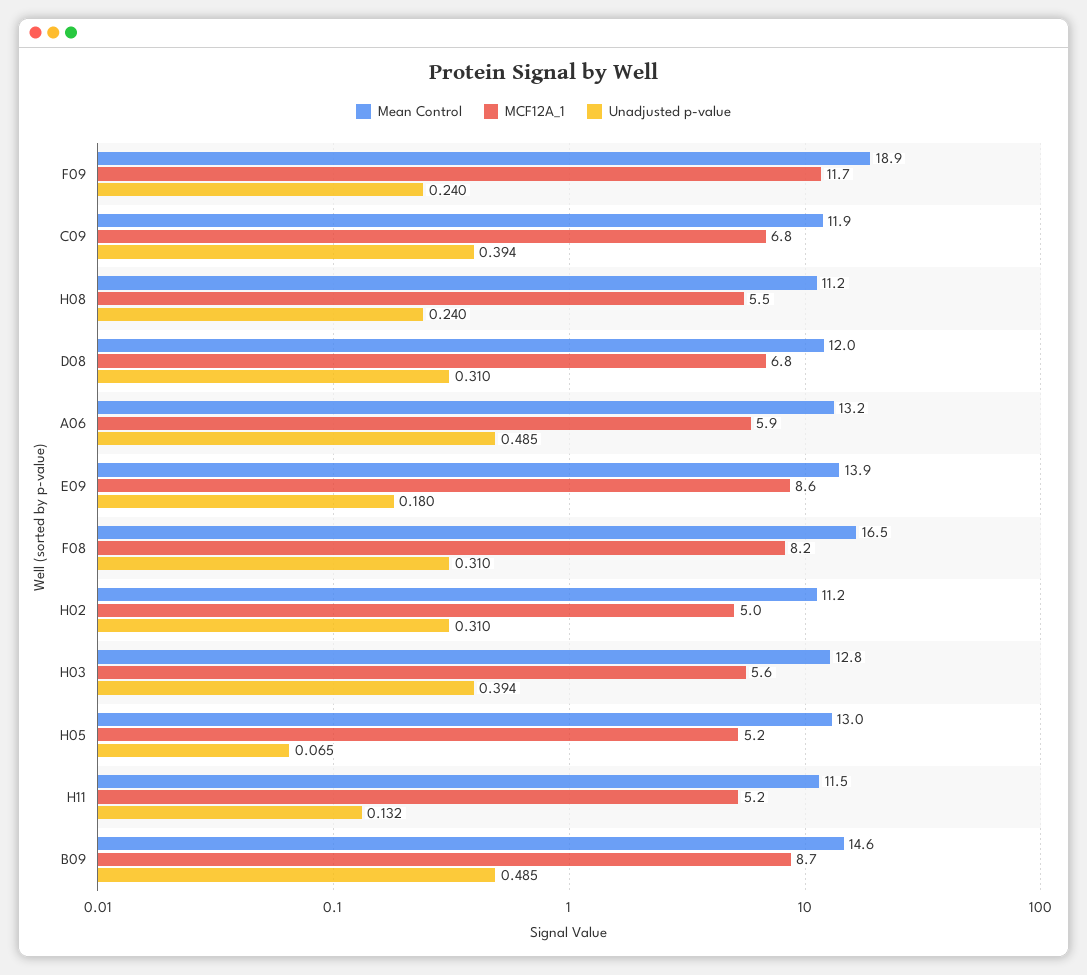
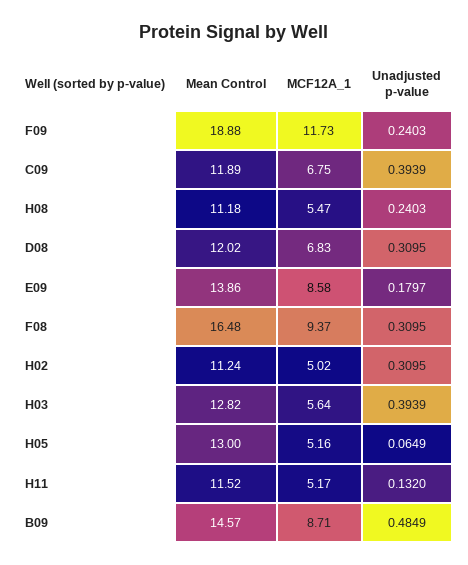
  {
    "Mean Control": {
      "F09": 18.88,
      "C09": 11.89,
      "H08": 11.18,
      "D08": 12.02,
-     "A06": 13.2,
      "E09": 13.86,
      "F08": 16.48,
      "H02": 11.24,
      "H03": 12.82,
      "H05": 13,
      "H11": 11.52,
      "B09": 14.57
    },
    "MCF12A_1": {
      "F09": 11.73,
      "C09": 6.75,
      "H08": 5.47,
      "D08": 6.83,
-     "A06": 5.9,
      "E09": 8.58,
-     "F08": 8.2,
+     "F08": 9.37,
      "H02": 5.02,
      "H03": 5.64,
      "H05": 5.16,
      "H11": 5.17,
      "B09": 8.71
    },
    "Unadjusted p-value": {
      "F09": 0.2403,
      "C09": 0.3939,
      "H08": 0.2403,
      "D08": 0.3095,
-     "A06": 0.485,
      "E09": 0.1797,
      "F08": 0.3095,
      "H02": 0.3095,
      "H03": 0.3939,
      "H05": 0.0649,
      "H11": 0.132,
      "B09": 0.4849
    }
  }

